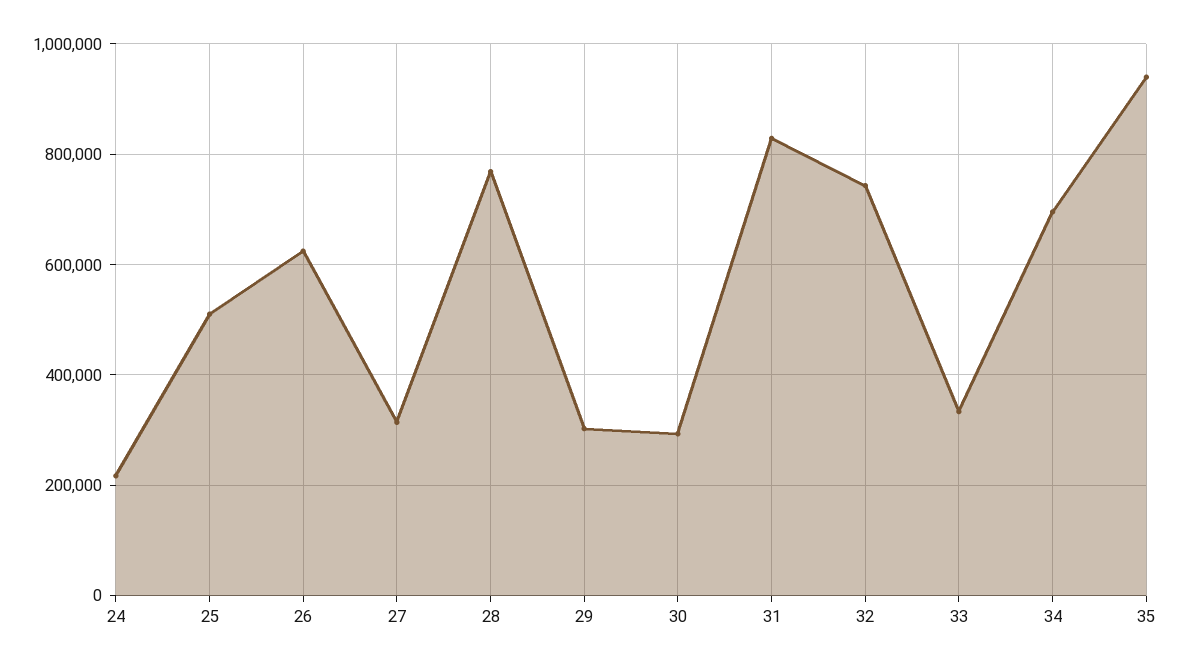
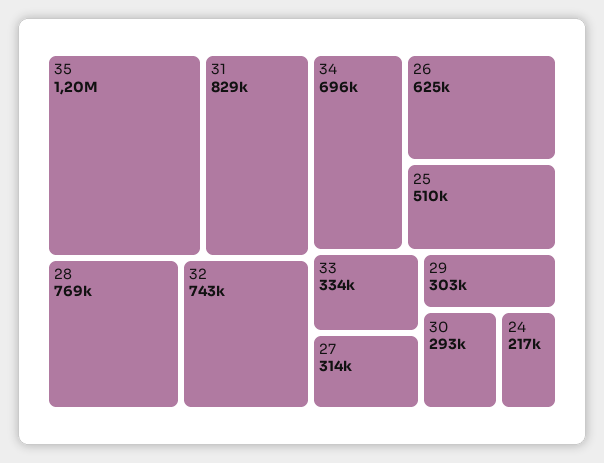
  {
    "24": 217000,
    "25": 510000,
    "26": 625000,
    "27": 314000,
    "28": 769000,
    "29": 303000,
    "30": 293000,
    "31": 829000,
    "32": 743000,
    "33": 334000,
    "34": 696000,
-   "35": 940000
+   "35": 1200000
  }

